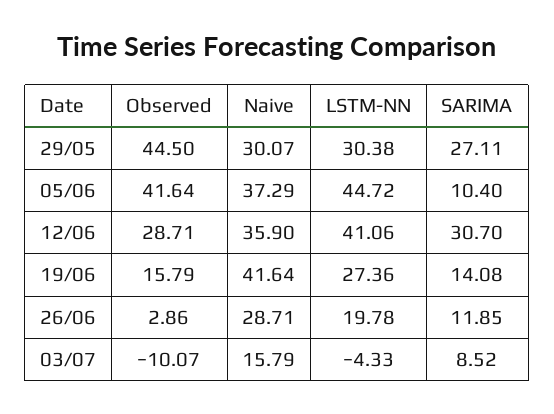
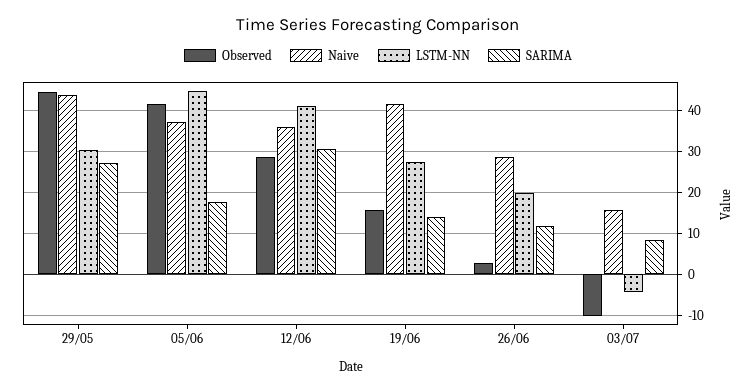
  {
    "Observed": {
      "29/05": 44.5,
      "05/06": 41.64,
      "12/06": 28.71,
      "19/06": 15.79,
      "26/06": 2.86,
      "03/07": -10.07
    },
    "Naive": {
-     "29/05": 30.07,
+     "29/05": 44,
      "05/06": 37.29,
      "12/06": 35.9,
      "19/06": 41.64,
      "26/06": 28.71,
      "03/07": 15.79
    },
    "LSTM-NN": {
      "29/05": 30.38,
      "05/06": 44.72,
      "12/06": 41.06,
      "19/06": 27.36,
      "26/06": 19.78,
      "03/07": -4.33
    },
    "SARIMA": {
      "29/05": 27.11,
-     "05/06": 10.4,
+     "05/06": 18,
      "12/06": 30.7,
      "19/06": 14.08,
      "26/06": 11.85,
      "03/07": 8.52
    }
  }

